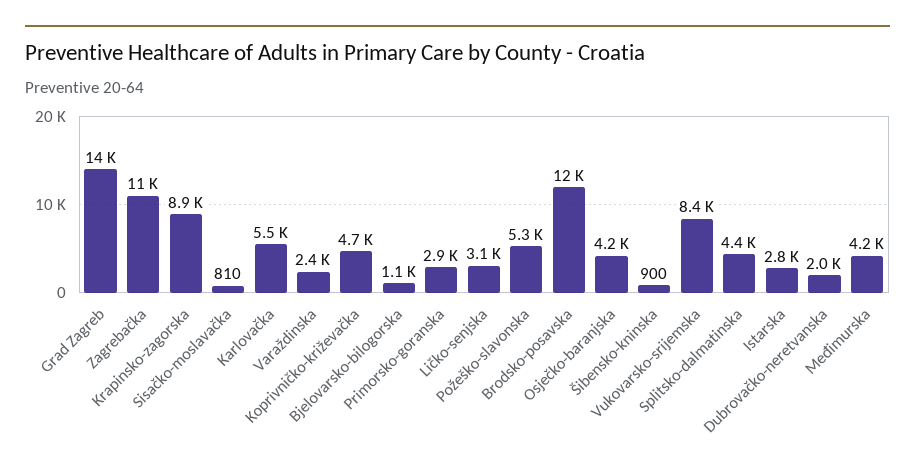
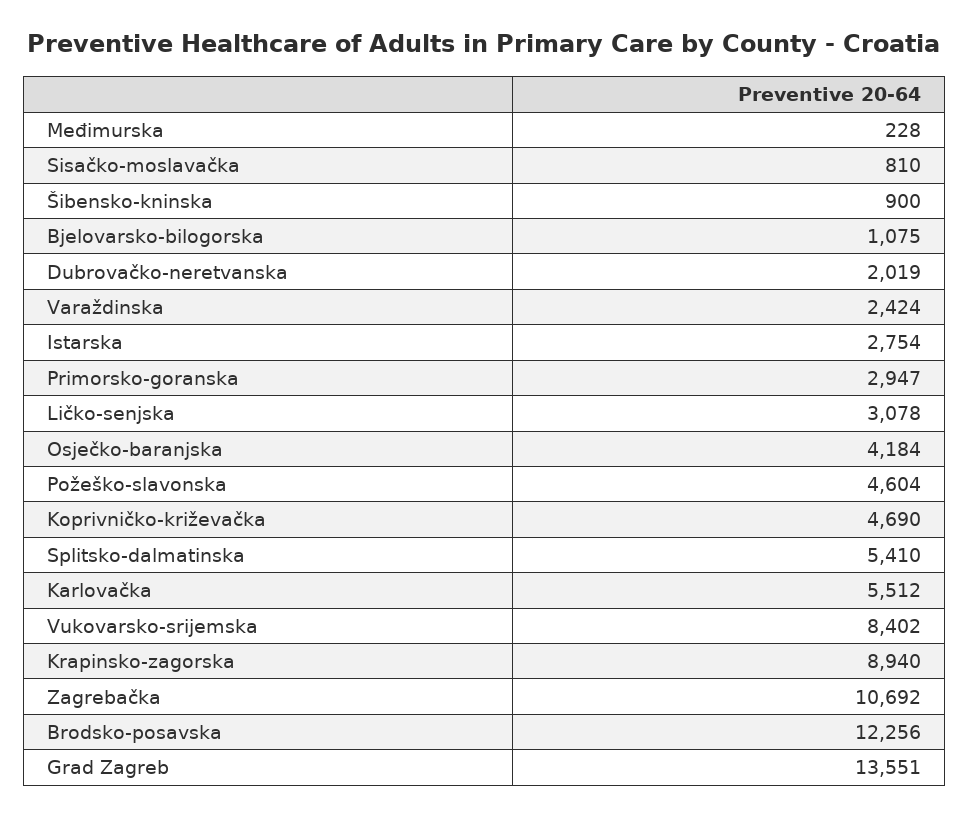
  {
    "Grad Zagreb": 13551,
    "Zagrebačka": 10692,
    "Krapinsko-zagorska": 8940,
    "Sisačko-moslavačka": 810,
    "Karlovačka": 5512,
    "Varaždinska": 2424,
    "Koprivničko-križevačka": 4690,
    "Bjelovarsko-bilogorska": 1075,
    "Primorsko-goranska": 2947,
    "Ličko-senjska": 3078,
-   "Požeško-slavonska": 5300,
+   "Požeško-slavonska": 4604,
    "Brodsko-posavska": 12256,
    "Osječko-baranjska": 4184,
    "Šibensko-kninska": 900,
    "Vukovarsko-srijemska": 8402,
-   "Splitsko-dalmatinska": 4400,
+   "Splitsko-dalmatinska": 5410,
    "Istarska": 2754,
    "Dubrovačko-neretvanska": 2019,
-   "Međimurska": 4200
+   "Međimurska": 228
  }

